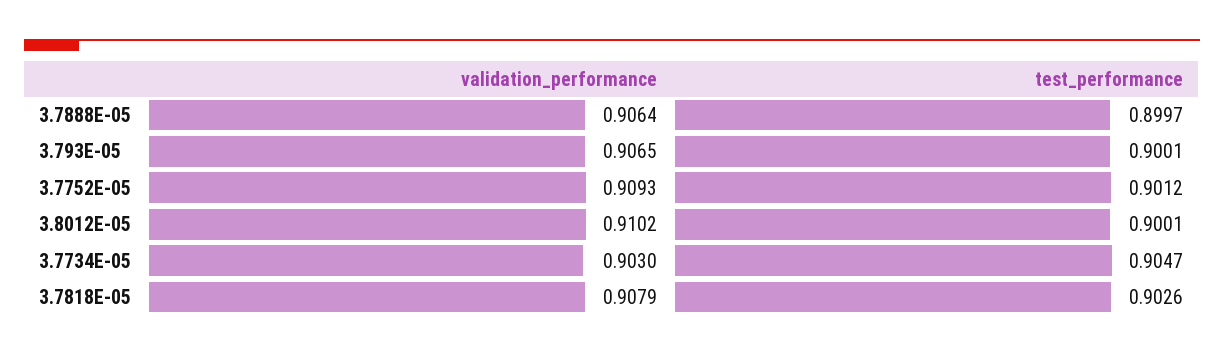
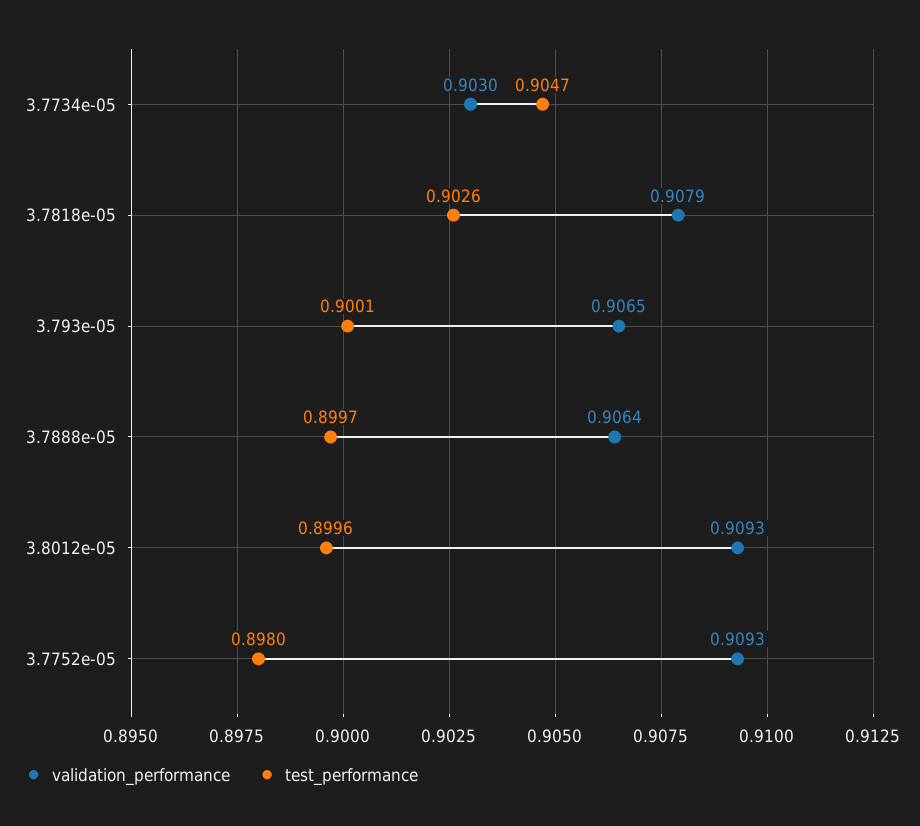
  {
    "validation_performance": {
      "3.7888E-05": 0.9064,
      "3.793E-05": 0.9065,
      "3.7752E-05": 0.9093,
-     "3.8012E-05": 0.9102,
+     "3.8012E-05": 0.9093,
      "3.7734E-05": 0.903,
      "3.7818E-05": 0.9079
    },
    "test_performance": {
      "3.7888E-05": 0.8997,
      "3.793E-05": 0.9001,
-     "3.7752E-05": 0.9012,
+     "3.7752E-05": 0.898,
-     "3.8012E-05": 0.9001,
+     "3.8012E-05": 0.8996,
      "3.7734E-05": 0.9047,
      "3.7818E-05": 0.9026
    }
  }

